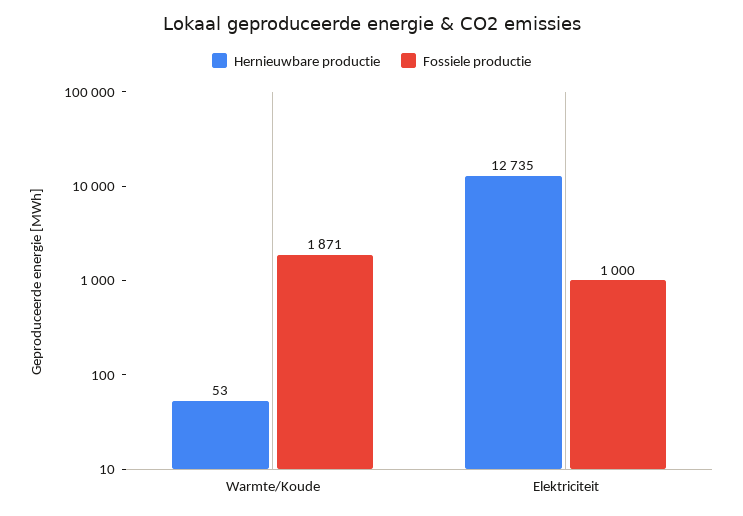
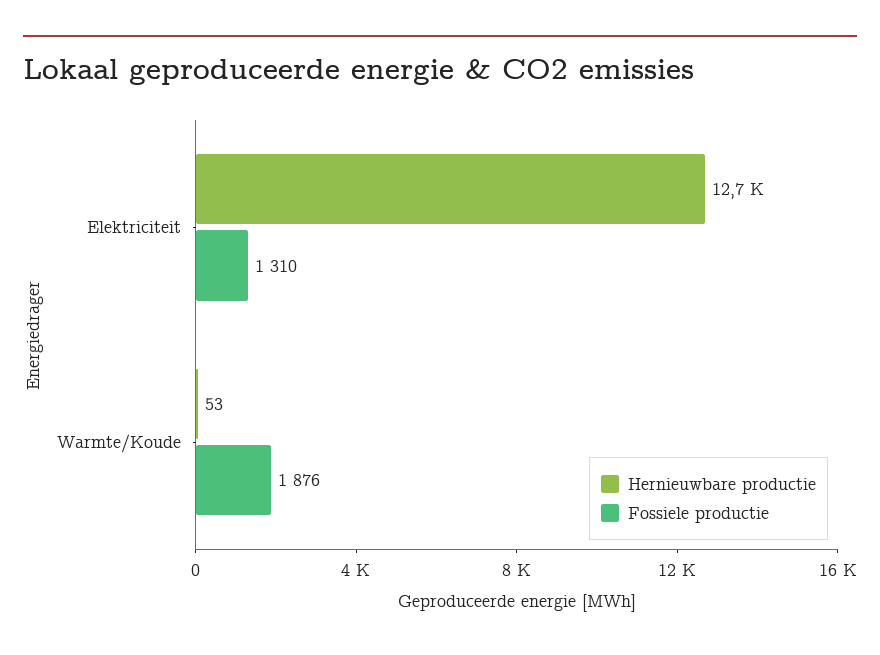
  {
    "Hernieuwbare productie": {
      "Warmte/Koude": 53,
      "Elektriciteit": 12735
    },
    "Fossiele productie": {
-     "Warmte/Koude": 1871,
+     "Warmte/Koude": 1876,
-     "Elektriciteit": 1000
+     "Elektriciteit": 1310
    }
  }

